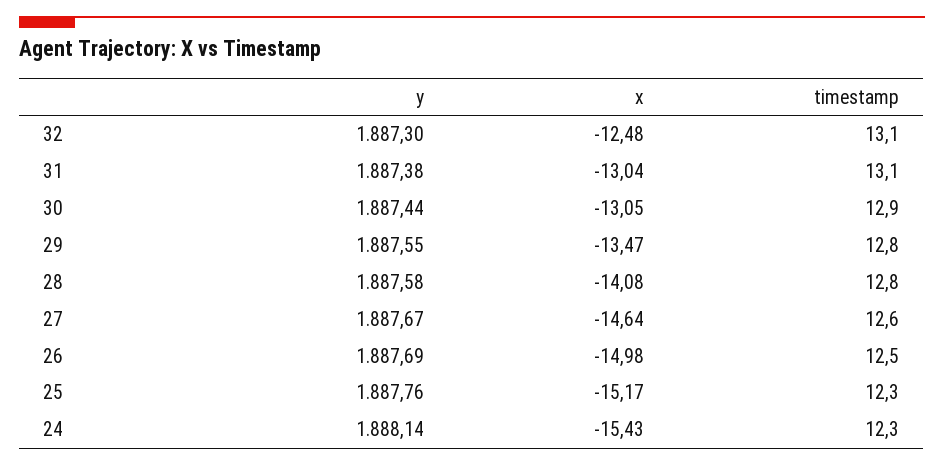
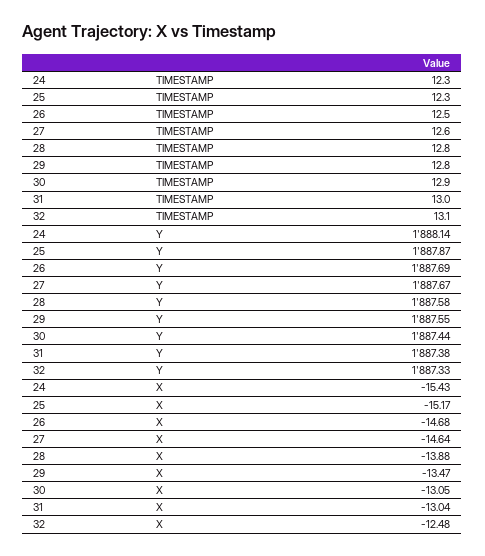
  {
    "y": {
-     "32": 1887.3,
+     "32": 1887.33,
      "31": 1887.38,
      "30": 1887.44,
      "29": 1887.55,
      "28": 1887.58,
      "27": 1887.67,
      "26": 1887.69,
-     "25": 1887.76,
+     "25": 1887.87,
      "24": 1888.14
    },
    "x": {
      "32": -12.48,
      "31": -13.04,
      "30": -13.05,
      "29": -13.47,
-     "28": -14.08,
+     "28": -13.88,
      "27": -14.64,
-     "26": -14.98,
+     "26": -14.68,
      "25": -15.17,
      "24": -15.43
    },
    "timestamp": {
      "32": 13.1,
-     "31": 13.1,
+     "31": 13,
      "30": 12.9,
      "29": 12.8,
      "28": 12.8,
      "27": 12.6,
      "26": 12.5,
      "25": 12.3,
      "24": 12.3
    }
  }

